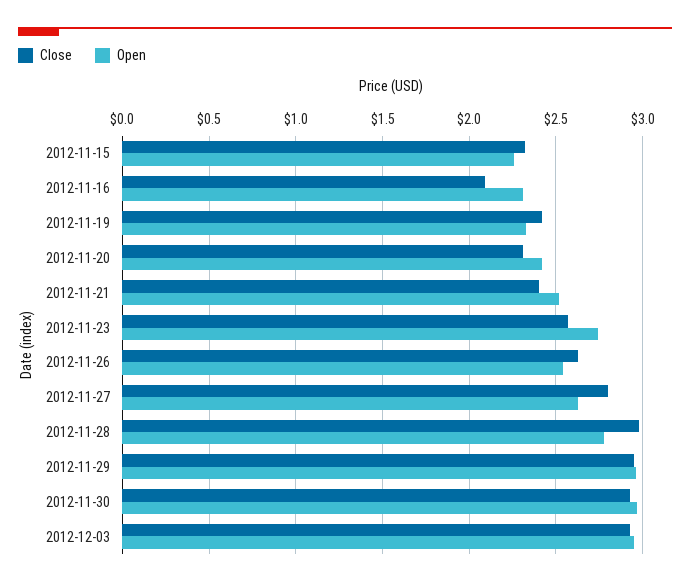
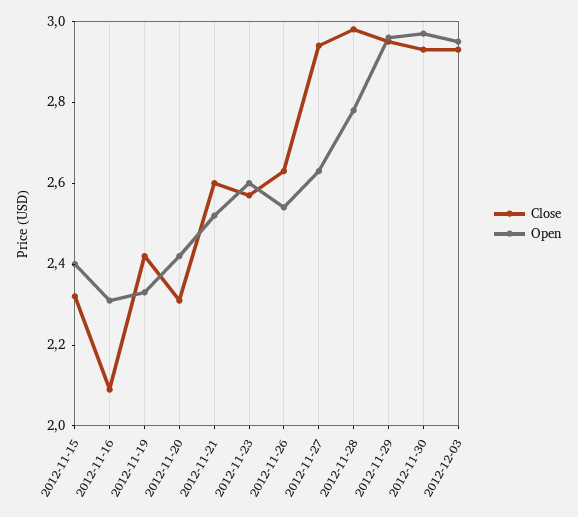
  {
    "Close": {
      "2012-11-15": 2.3,
      "2012-11-16": 2.1,
      "2012-11-19": 2.4,
      "2012-11-20": 2.3,
-     "2012-11-21": 2.4,
+     "2012-11-21": 2.6,
      "2012-11-23": 2.55,
      "2012-11-26": 2.65,
-     "2012-11-27": 2.8,
+     "2012-11-27": 2.95,
      "2012-11-28": 3,
      "2012-11-29": 2.95,
      "2012-11-30": 2.95,
      "2012-12-03": 2.95
    },
    "Open": {
-     "2012-11-15": 2.25,
+     "2012-11-15": 2.4,
      "2012-11-16": 2.3,
      "2012-11-19": 2.35,
      "2012-11-20": 2.4,
      "2012-11-21": 2.5,
-     "2012-11-23": 2.75,
+     "2012-11-23": 2.6,
      "2012-11-26": 2.55,
      "2012-11-27": 2.65,
      "2012-11-28": 2.8,
      "2012-11-29": 2.95,
      "2012-11-30": 2.95,
      "2012-12-03": 2.95
    }
  }

